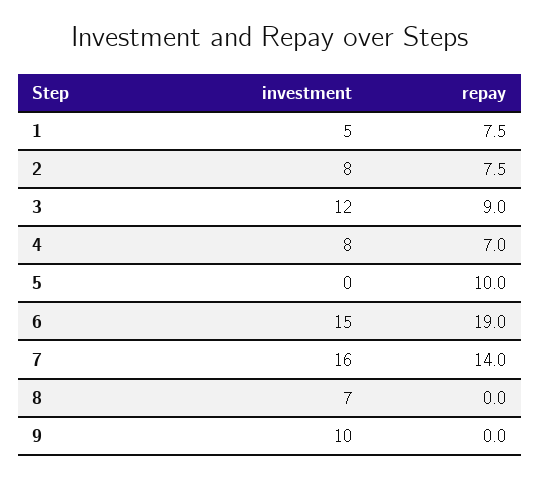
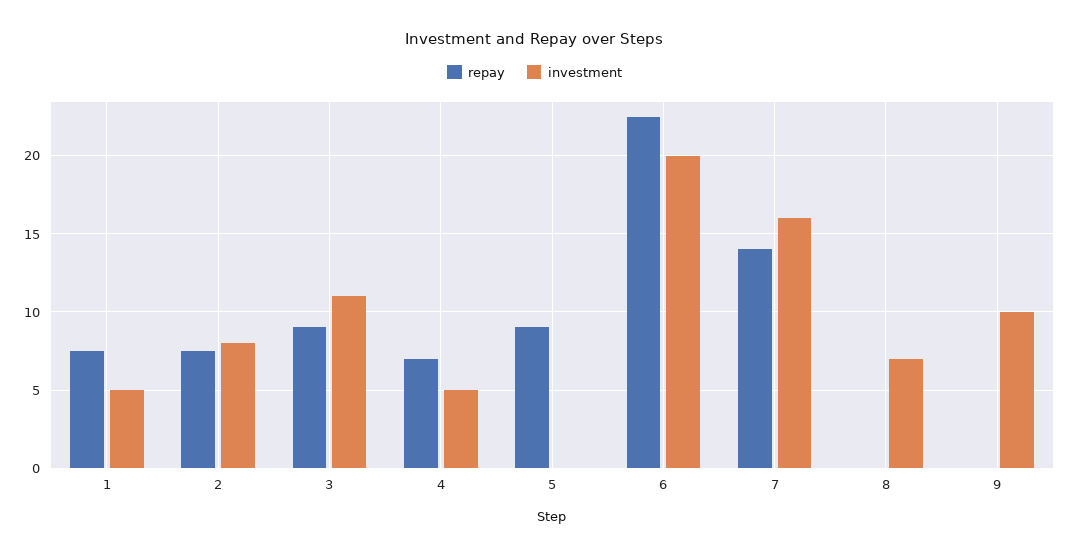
  {
    "investment": {
      "1": 5,
      "2": 8,
-     "3": 12,
+     "3": 11,
-     "4": 8,
+     "4": 5,
      "5": 0,
-     "6": 15,
+     "6": 20,
      "7": 16,
      "8": 7,
      "9": 10
    },
    "repay": {
      "1": 7.5,
      "2": 7.5,
      "3": 9,
      "4": 7,
-     "5": 10,
+     "5": 9,
-     "6": 19,
+     "6": 22.5,
      "7": 14,
      "8": 0,
      "9": 0
    }
  }

